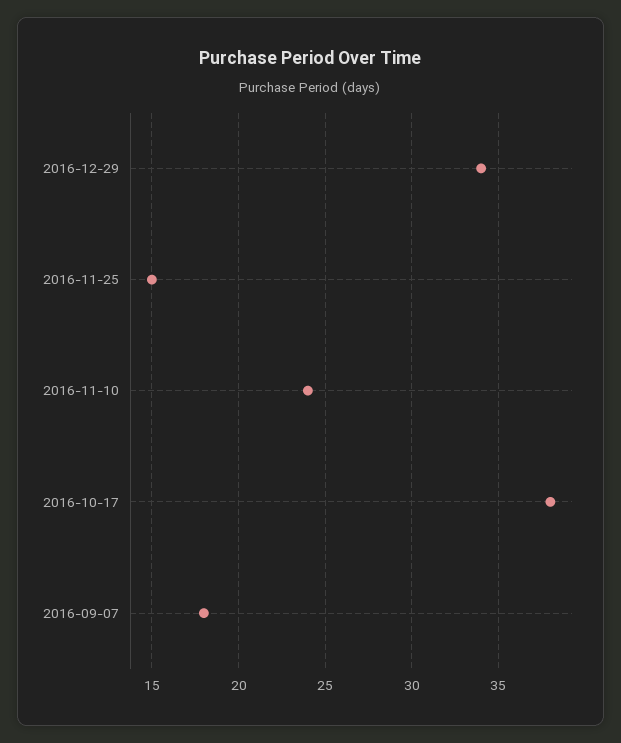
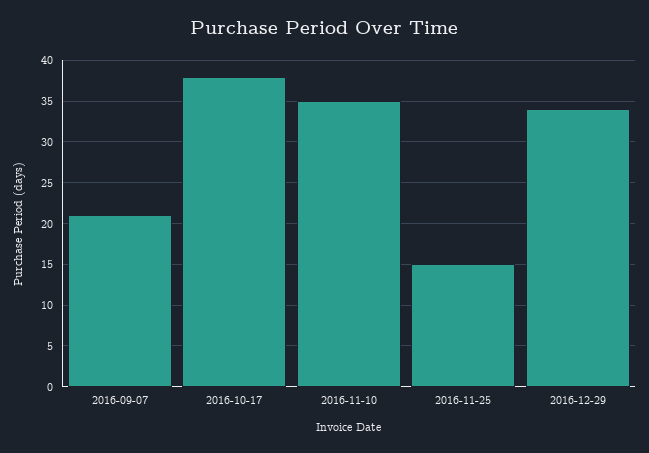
  {
    "2016-12-29": 34,
    "2016-11-25": 15,
-   "2016-11-10": 24,
+   "2016-11-10": 35,
    "2016-10-17": 38,
-   "2016-09-07": 18
+   "2016-09-07": 21
  }

